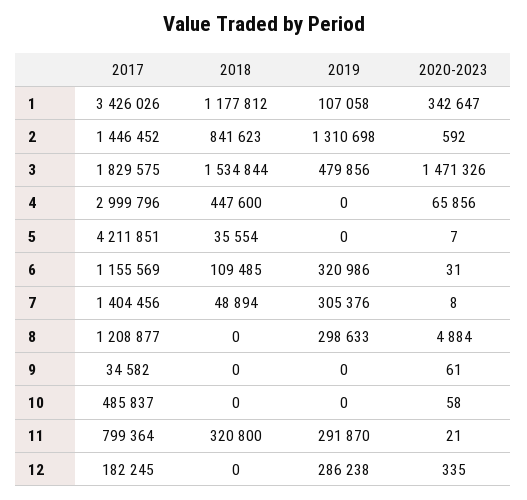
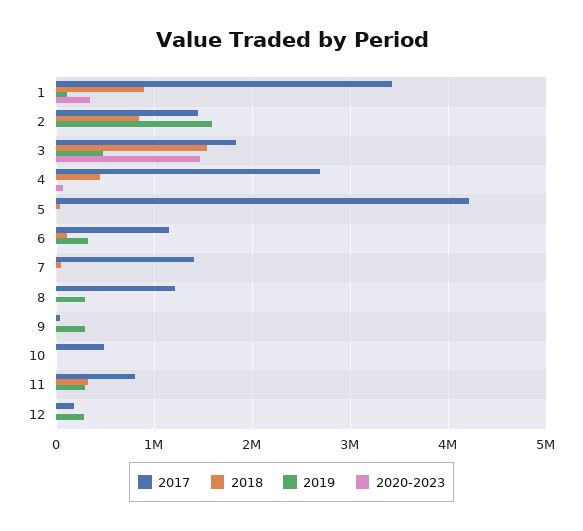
  {
    "2017": {
      "1": 3426026,
      "2": 1446452,
      "3": 1829575,
-     "4": 2999796,
+     "4": 2700000,
      "5": 4211851,
      "6": 1155569,
      "7": 1404456,
      "8": 1208877,
      "9": 34582,
      "10": 485837,
      "11": 799364,
      "12": 182245
    },
    "2018": {
-     "1": 1177812,
+     "1": 900000,
      "2": 841623,
      "3": 1534844,
      "4": 447600,
      "5": 35554,
      "6": 109485,
      "7": 48894,
      "8": 0,
      "9": 0,
      "10": 0,
      "11": 320800,
      "12": 0
    },
    "2019": {
      "1": 107058,
-     "2": 1310698,
+     "2": 1600000,
      "3": 479856,
      "4": 0,
      "5": 0,
      "6": 320986,
-     "7": 305376,
+     "7": 0,
      "8": 298633,
-     "9": 0,
+     "9": 300000,
      "10": 0,
      "11": 291870,
      "12": 286238
    },
    "2020-2023": {
      "1": 342647,
      "2": 592,
      "3": 1471326,
      "4": 65856,
      "5": 7,
      "6": 31,
      "7": 8,
      "8": 4884,
      "9": 61,
      "10": 58,
      "11": 21,
      "12": 335
    }
  }

